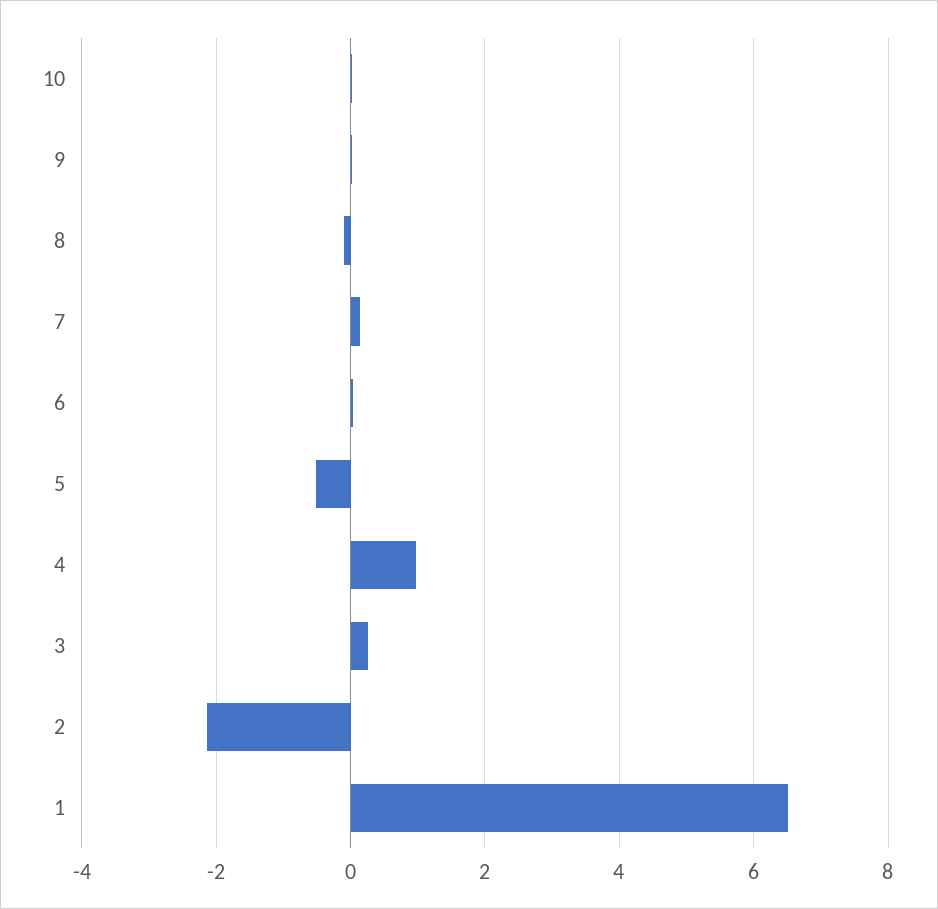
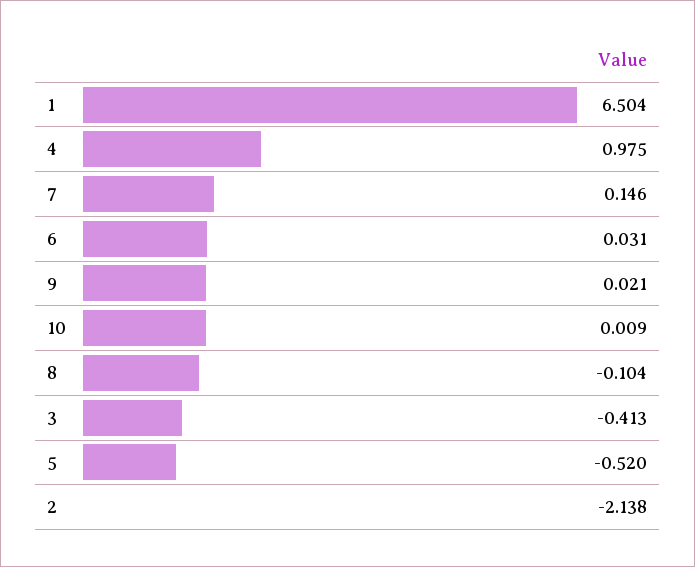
  {
    "10": 0.009,
    "9": 0.021,
    "8": -0.104,
    "7": 0.146,
    "6": 0.031,
    "5": -0.52,
    "4": 0.975,
-   "3": 0.2,
+   "3": -0.413,
    "2": -2.138,
    "1": 6.504
  }

